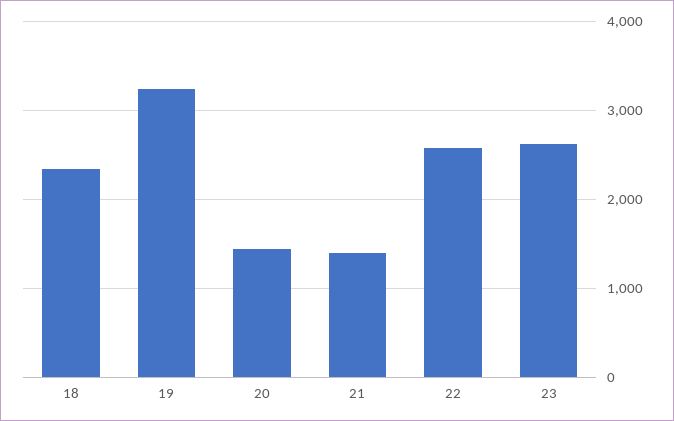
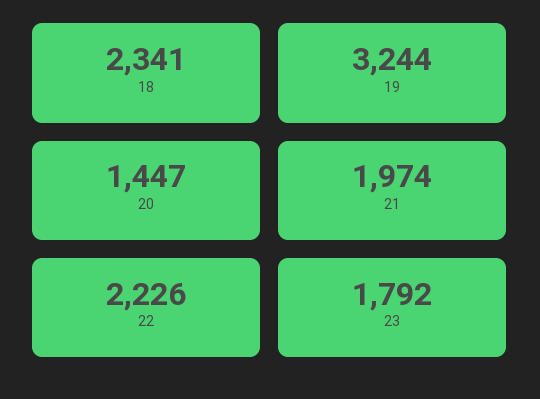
  {
    "18": 2341,
    "19": 3244,
    "20": 1447,
-   "21": 1400,
+   "21": 1974,
-   "22": 2600,
+   "22": 2226,
-   "23": 2600
+   "23": 1792
  }

